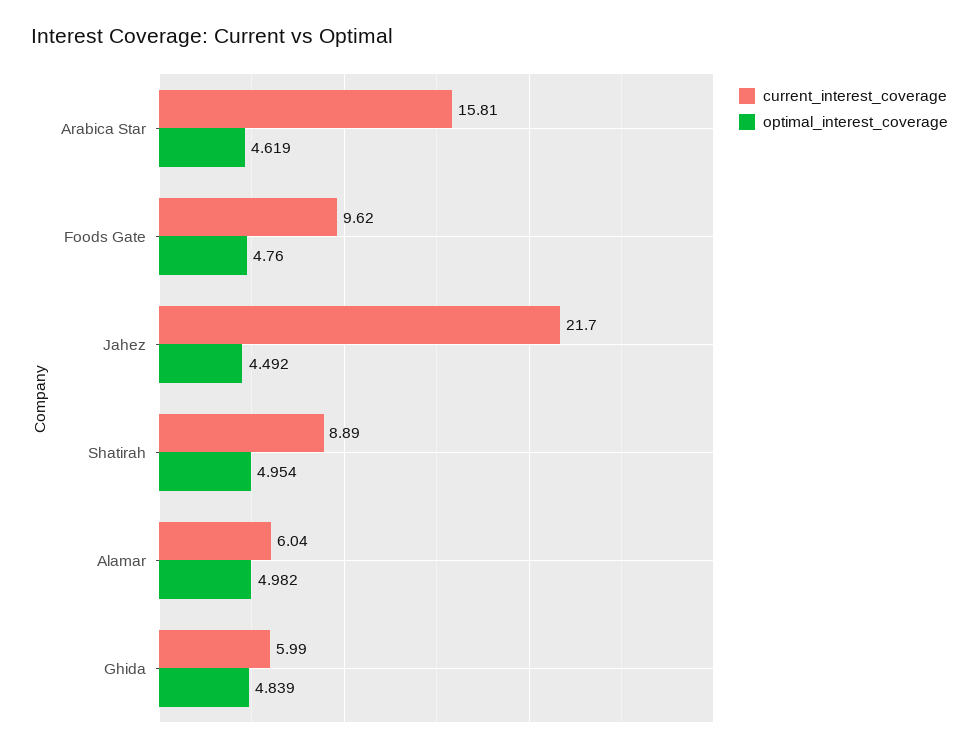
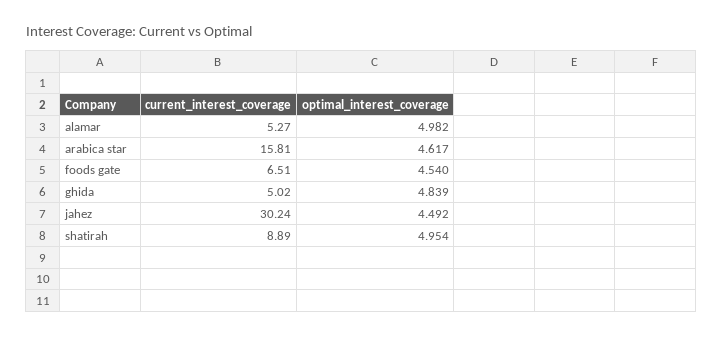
  {
    "current_interest_coverage": {
      "Arabica Star": 15.81,
-     "Foods Gate": 9.62,
+     "Foods Gate": 6.51,
-     "Jahez": 21.7,
+     "Jahez": 30.24,
      "Shatirah": 8.89,
-     "Alamar": 6.04,
+     "Alamar": 5.27,
-     "Ghida": 5.99
+     "Ghida": 5.02
    },
    "optimal_interest_coverage": {
-     "Arabica Star": 4.619,
+     "Arabica Star": 4.617,
-     "Foods Gate": 4.76,
+     "Foods Gate": 4.54,
      "Jahez": 4.492,
      "Shatirah": 4.954,
      "Alamar": 4.982,
      "Ghida": 4.839
    }
  }

